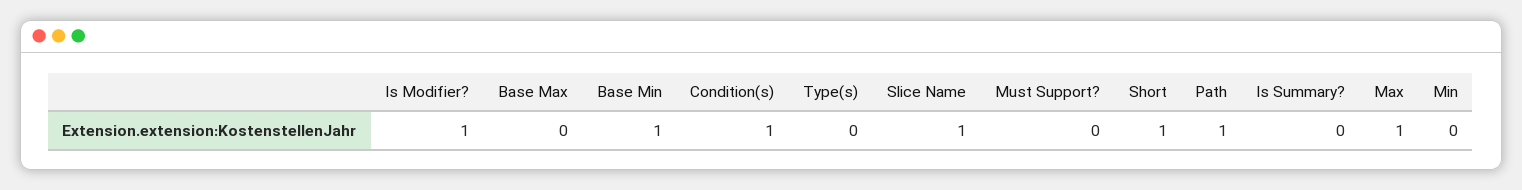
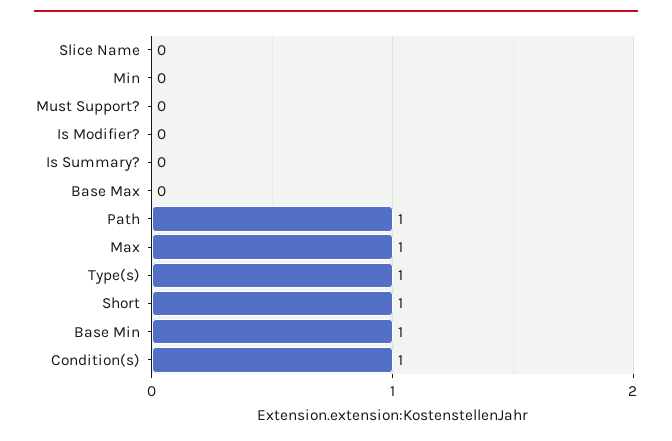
  {
-   "Is Modifier?": 1,
+   "Is Modifier?": 0,
    "Base Max": 0,
    "Base Min": 1,
    "Condition(s)": 1,
-   "Type(s)": 0,
+   "Type(s)": 1,
-   "Slice Name": 1,
+   "Slice Name": 0,
    "Must Support?": 0,
    "Short": 1,
    "Path": 1,
    "Is Summary?": 0,
    "Max": 1,
    "Min": 0
  }

